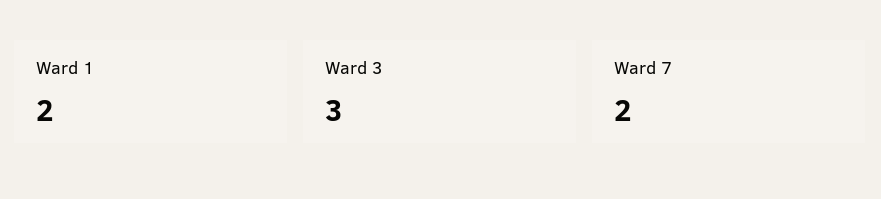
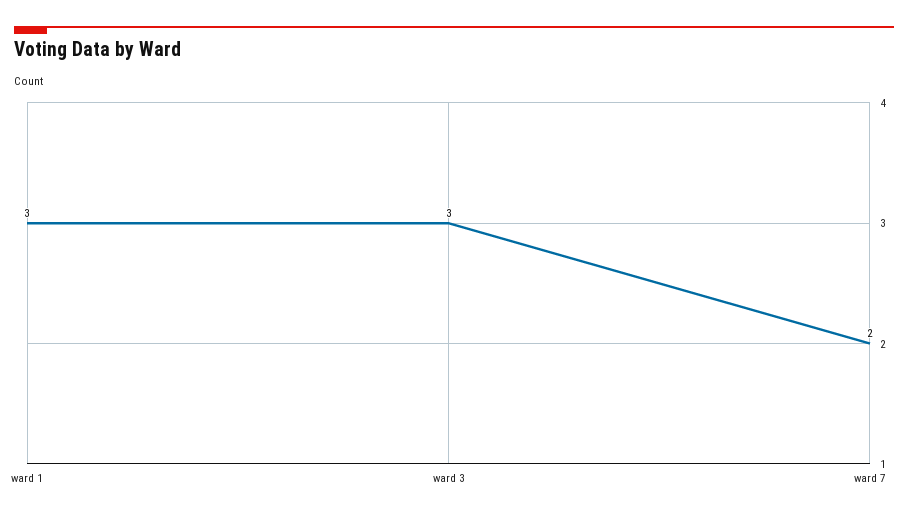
  {
-   "Ward 1": 2,
+   "Ward 1": 3,
    "Ward 3": 3,
    "Ward 7": 2
  }

